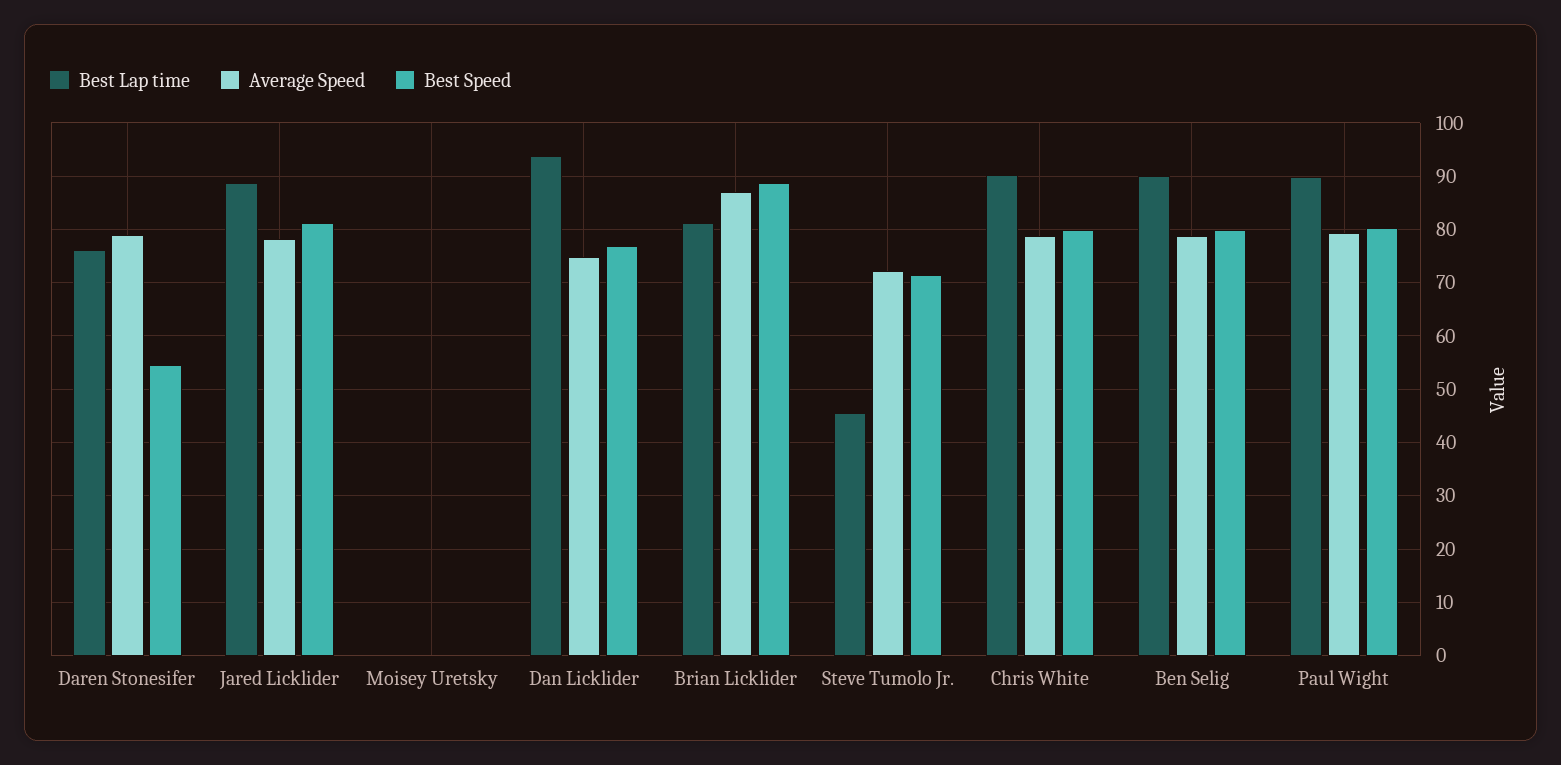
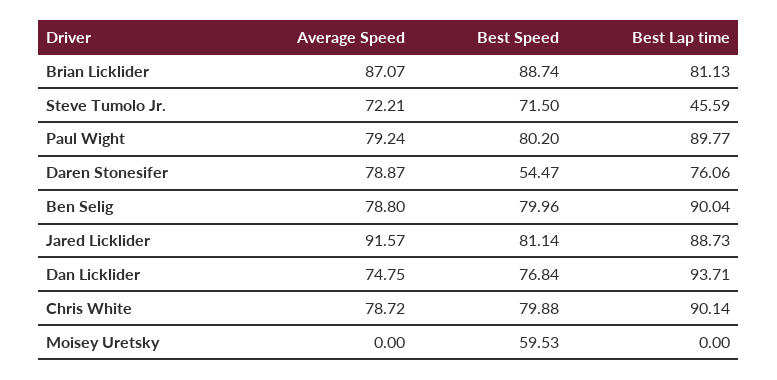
  {
    "Best Lap time": {
      "Daren Stonesifer": 76.06,
      "Jared Licklider": 88.73,
      "Moisey Uretsky": 0,
      "Dan Licklider": 93.71,
      "Brian Licklider": 81.13,
      "Steve Tumolo Jr.": 45.59,
      "Chris White": 90.14,
      "Ben Selig": 90.04,
      "Paul Wight": 89.77
    },
    "Average Speed": {
      "Daren Stonesifer": 78.87,
-     "Jared Licklider": 78,
+     "Jared Licklider": 91.57,
      "Moisey Uretsky": 0,
      "Dan Licklider": 74.75,
      "Brian Licklider": 87.07,
      "Steve Tumolo Jr.": 72.21,
      "Chris White": 78.72,
      "Ben Selig": 78.8,
      "Paul Wight": 79.24
    },
    "Best Speed": {
      "Daren Stonesifer": 54.47,
      "Jared Licklider": 81.14,
-     "Moisey Uretsky": 0,
+     "Moisey Uretsky": 59.53,
      "Dan Licklider": 76.84,
      "Brian Licklider": 88.74,
      "Steve Tumolo Jr.": 71.5,
      "Chris White": 79.88,
      "Ben Selig": 79.96,
      "Paul Wight": 80.2
    }
  }

